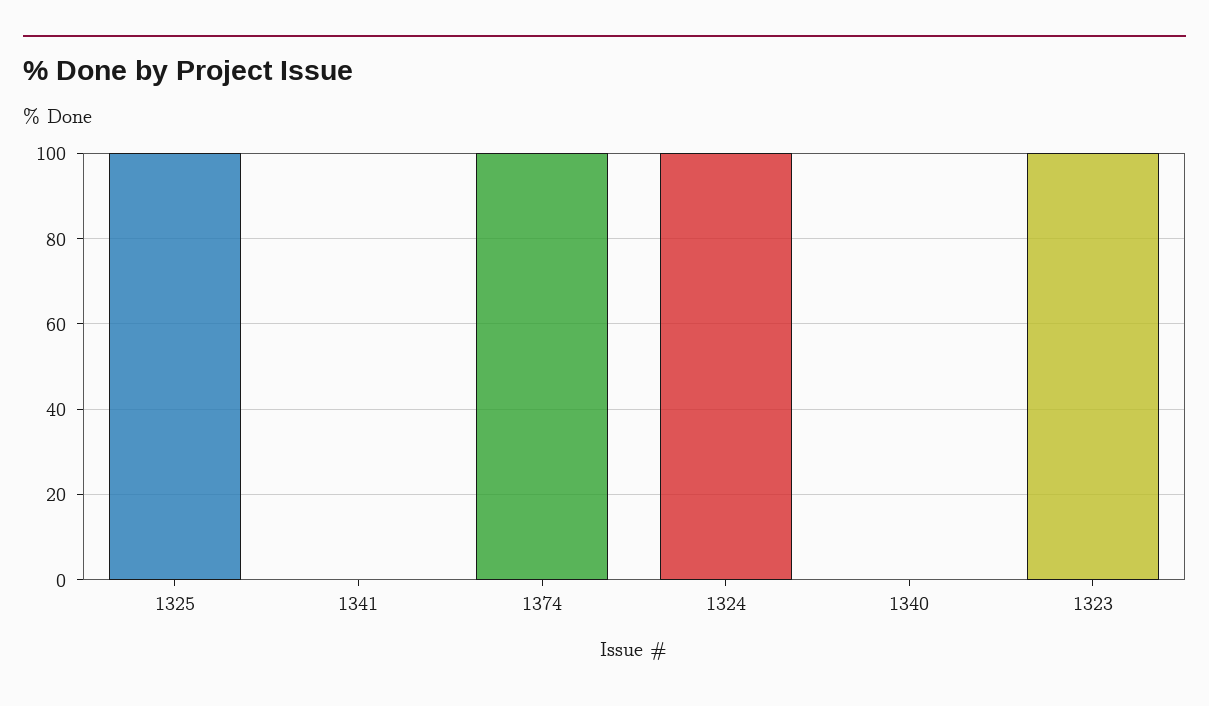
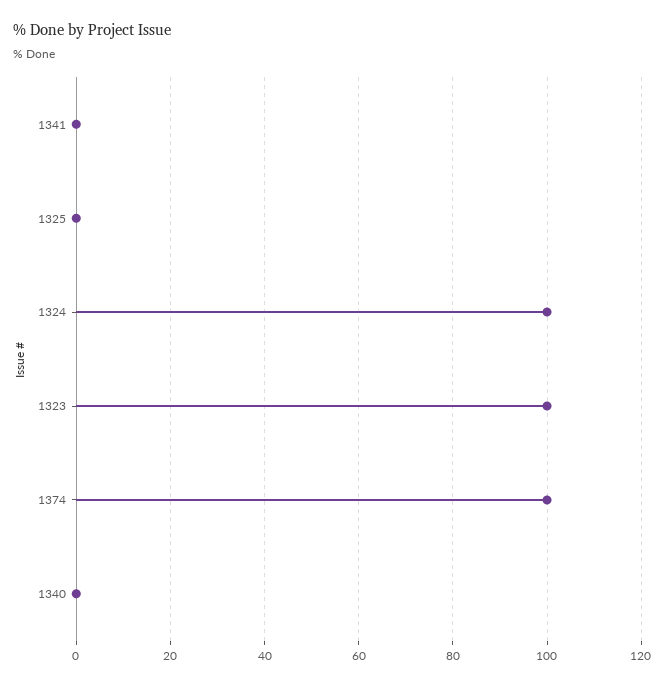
  {
-   "1325": 100,
+   "1325": 0,
    "1341": 0,
    "1374": 100,
    "1324": 100,
    "1340": 0,
    "1323": 100
  }

